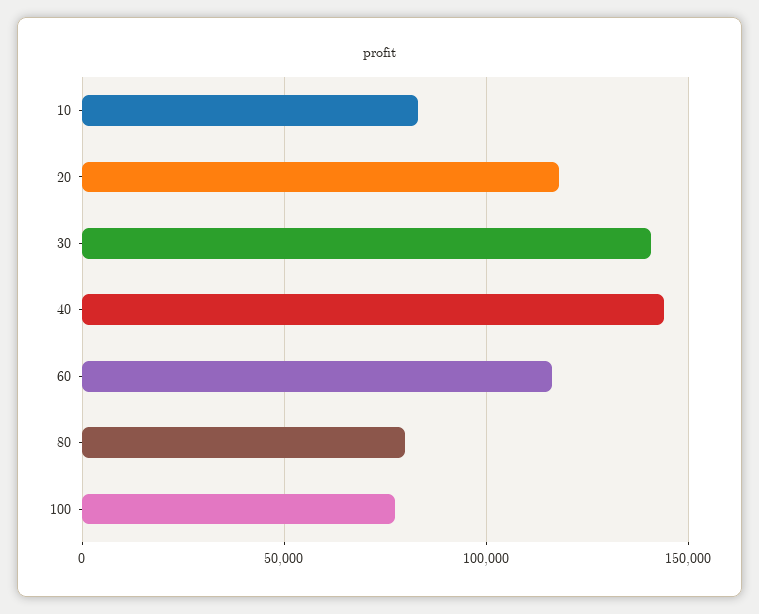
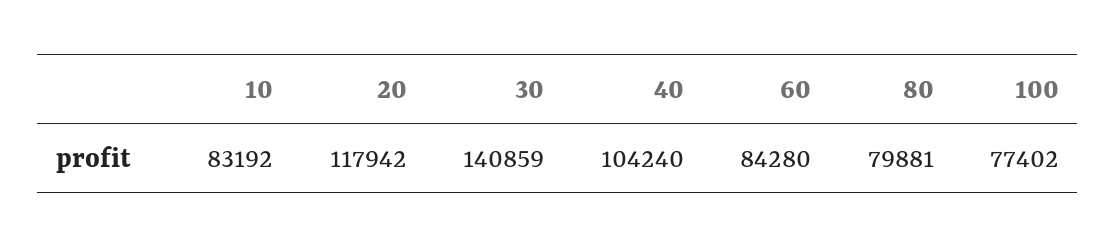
  {
    "10": 83192,
    "20": 117942,
    "30": 140859,
-   "40": 145000,
+   "40": 104240,
-   "60": 115000,
+   "60": 84280,
    "80": 79881,
    "100": 77402
  }

